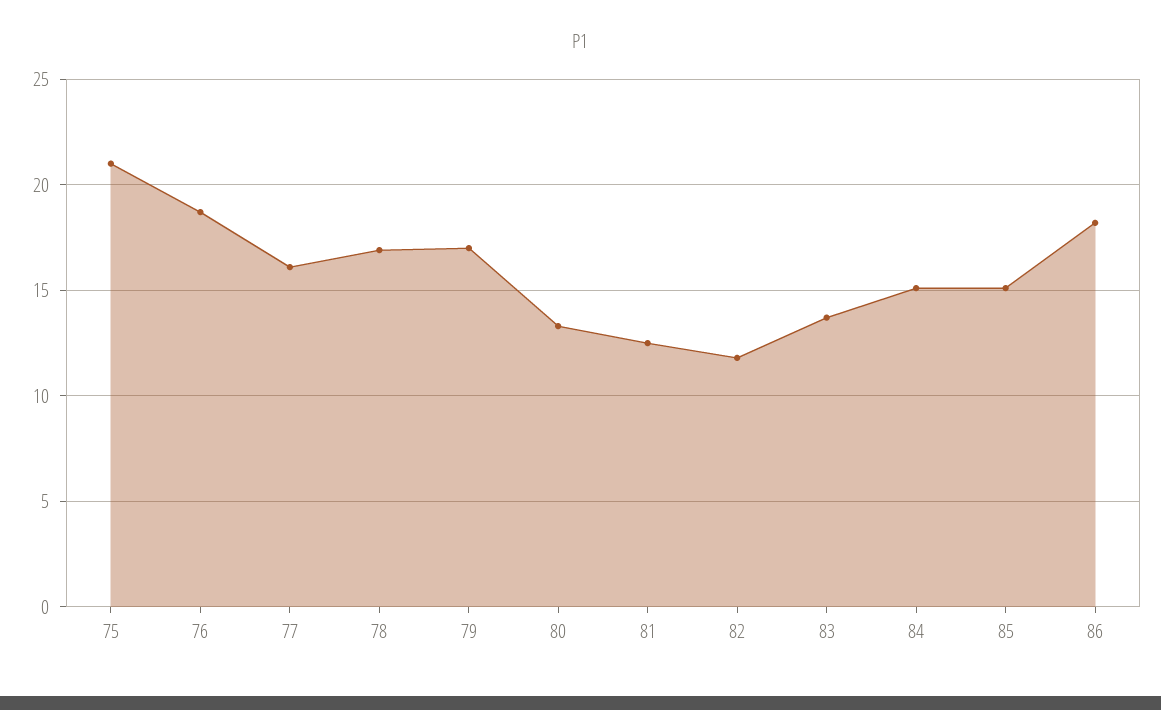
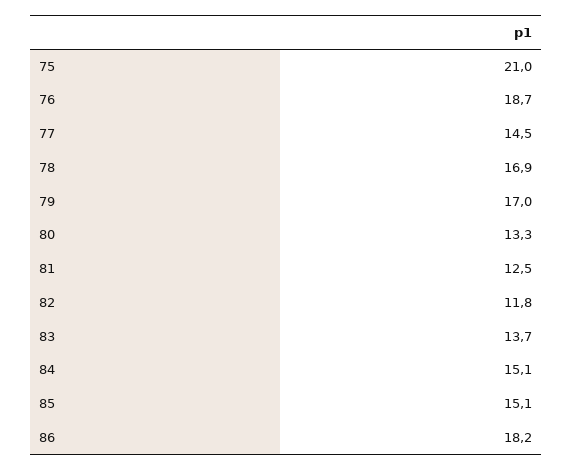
  {
    "75": 21,
    "76": 18.7,
-   "77": 16,
+   "77": 14.5,
    "78": 16.9,
    "79": 17,
    "80": 13.3,
    "81": 12.5,
    "82": 11.8,
    "83": 13.7,
    "84": 15.1,
    "85": 15.1,
    "86": 18.2
  }

